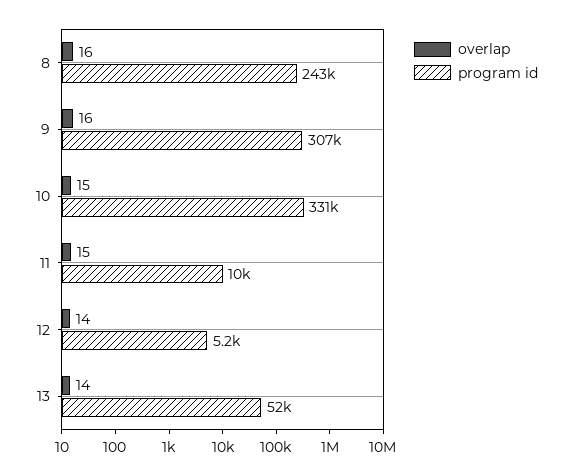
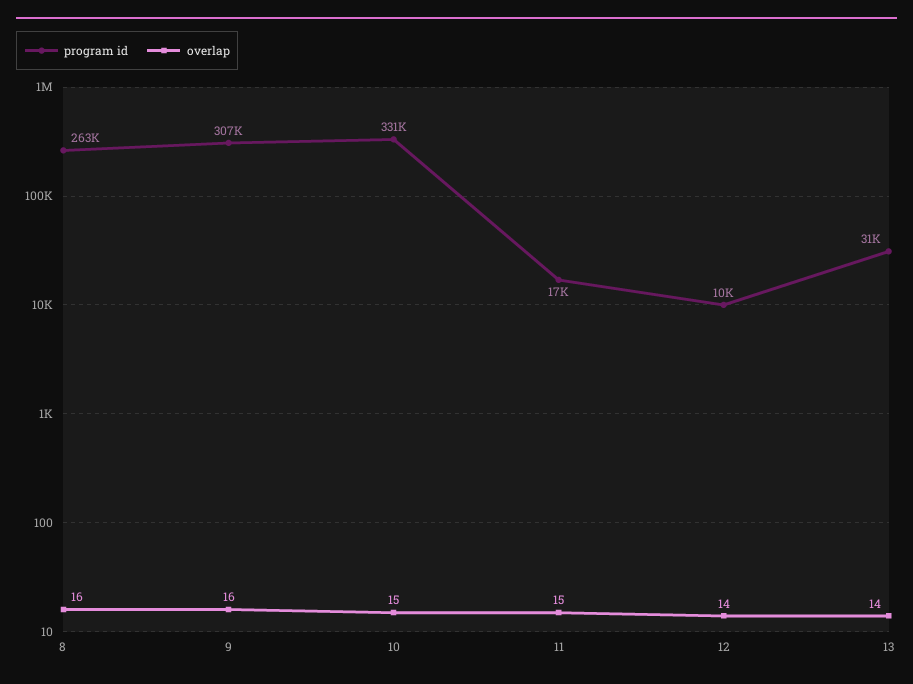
  {
    "overlap": {
      "8": 16,
      "9": 16,
      "10": 15,
      "11": 15,
      "12": 14,
      "13": 14
    },
    "program id": {
-     "8": 243000,
+     "8": 263000,
      "9": 307000,
      "10": 331000,
-     "11": 10000,
+     "11": 17000,
-     "12": 5200,
+     "12": 10000,
-     "13": 52000
+     "13": 31000
    }
  }

